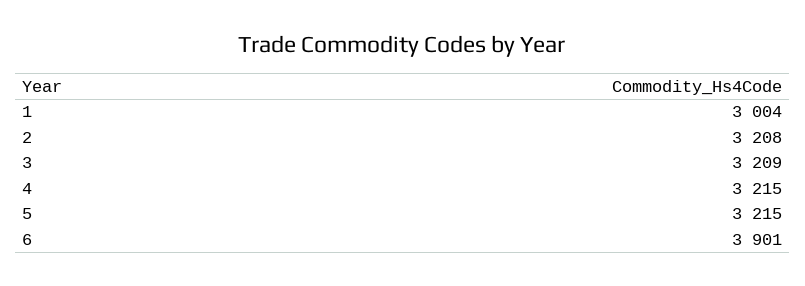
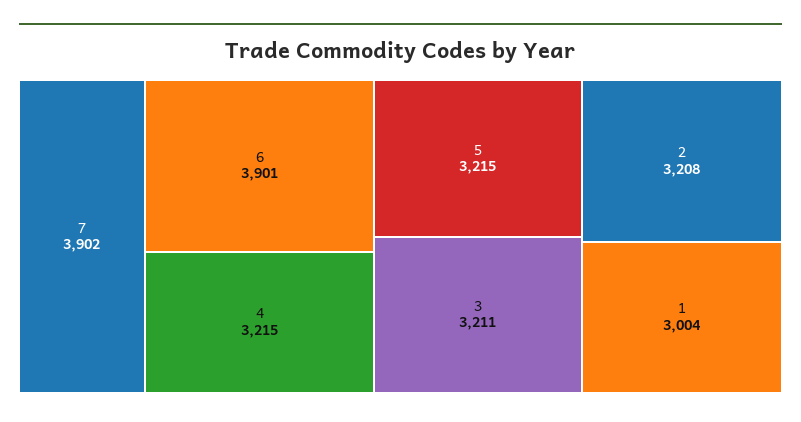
  {
    "1": 3004,
    "2": 3208,
-   "3": 3209,
+   "3": 3211,
    "4": 3215,
    "5": 3215,
-   "6": 3901
+   "6": 3901,
+   "7": 3902
  }

